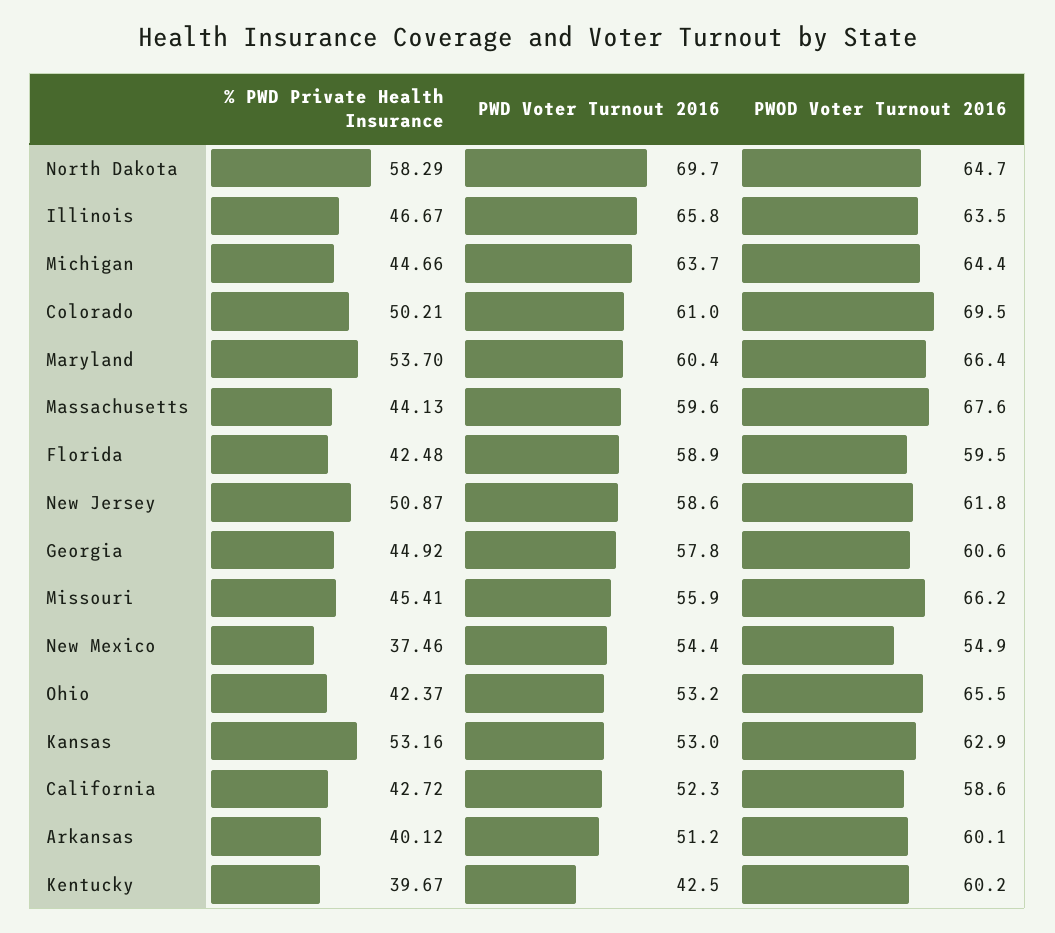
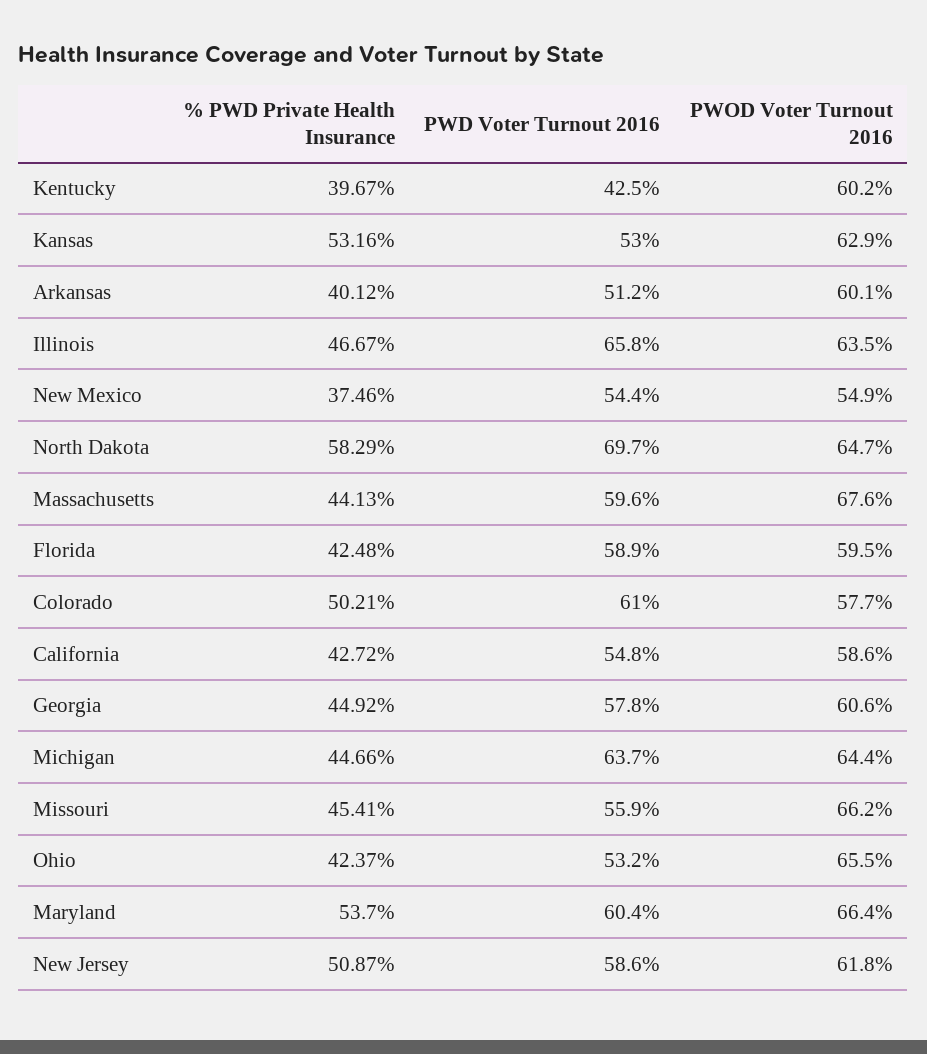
  {
    "% PWD Private Health Insurance": {
      "North Dakota": 58.29,
      "Illinois": 46.67,
      "Michigan": 44.66,
      "Colorado": 50.21,
      "Maryland": 53.7,
      "Massachusetts": 44.13,
      "Florida": 42.48,
      "New Jersey": 50.87,
      "Georgia": 44.92,
      "Missouri": 45.41,
      "New Mexico": 37.46,
      "Ohio": 42.37,
      "Kansas": 53.16,
      "California": 42.72,
      "Arkansas": 40.12,
      "Kentucky": 39.67
    },
    "PWD Voter Turnout 2016": {
      "North Dakota": 69.7,
      "Illinois": 65.8,
      "Michigan": 63.7,
      "Colorado": 61,
      "Maryland": 60.4,
      "Massachusetts": 59.6,
      "Florida": 58.9,
      "New Jersey": 58.6,
      "Georgia": 57.8,
      "Missouri": 55.9,
      "New Mexico": 54.4,
      "Ohio": 53.2,
      "Kansas": 53,
-     "California": 52.3,
+     "California": 54.8,
      "Arkansas": 51.2,
      "Kentucky": 42.5
    },
    "PWOD Voter Turnout 2016": {
      "North Dakota": 64.7,
      "Illinois": 63.5,
      "Michigan": 64.4,
-     "Colorado": 69.5,
+     "Colorado": 57.7,
      "Maryland": 66.4,
      "Massachusetts": 67.6,
      "Florida": 59.5,
      "New Jersey": 61.8,
      "Georgia": 60.6,
      "Missouri": 66.2,
      "New Mexico": 54.9,
      "Ohio": 65.5,
      "Kansas": 62.9,
      "California": 58.6,
      "Arkansas": 60.1,
      "Kentucky": 60.2
    }
  }

